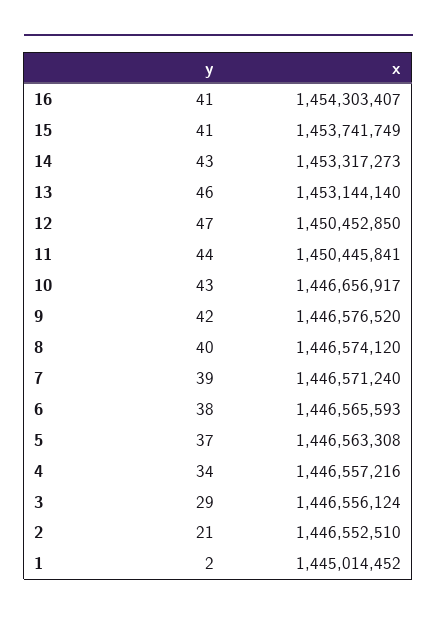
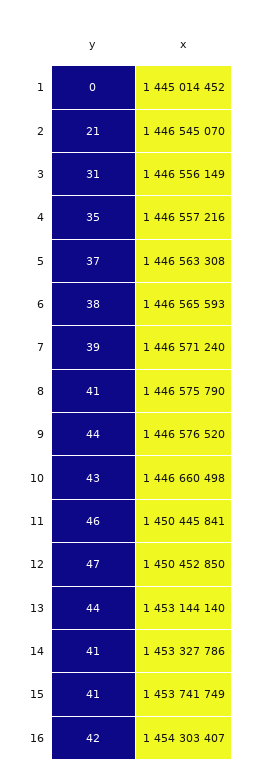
  {
    "y": {
-     "16": 41,
+     "16": 42,
      "15": 41,
-     "14": 43,
+     "14": 41,
-     "13": 46,
+     "13": 44,
      "12": 47,
-     "11": 44,
+     "11": 46,
      "10": 43,
-     "9": 42,
+     "9": 44,
-     "8": 40,
+     "8": 41,
      "7": 39,
      "6": 38,
      "5": 37,
-     "4": 34,
+     "4": 35,
-     "3": 29,
+     "3": 31,
      "2": 21,
-     "1": 2
+     "1": 0
    },
    "x": {
      "16": 1454303407,
      "15": 1453741749,
-     "14": 1453317273,
+     "14": 1453327786,
      "13": 1453144140,
      "12": 1450452850,
      "11": 1450445841,
-     "10": 1446656917,
+     "10": 1446660498,
      "9": 1446576520,
-     "8": 1446574120,
+     "8": 1446575790,
      "7": 1446571240,
      "6": 1446565593,
      "5": 1446563308,
      "4": 1446557216,
-     "3": 1446556124,
+     "3": 1446556149,
-     "2": 1446552510,
+     "2": 1446545070,
      "1": 1445014452
    }
  }

